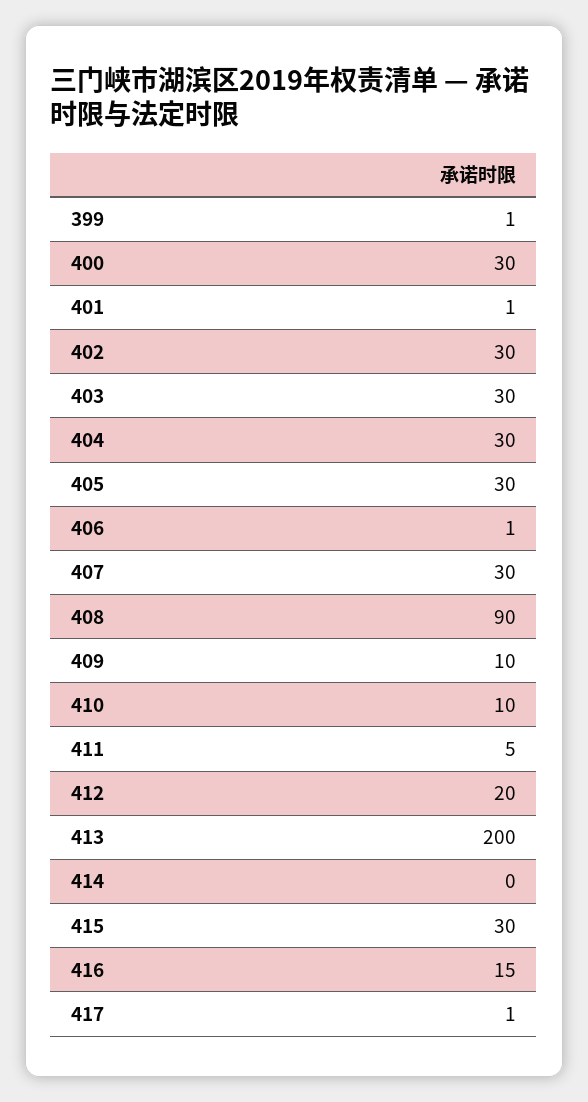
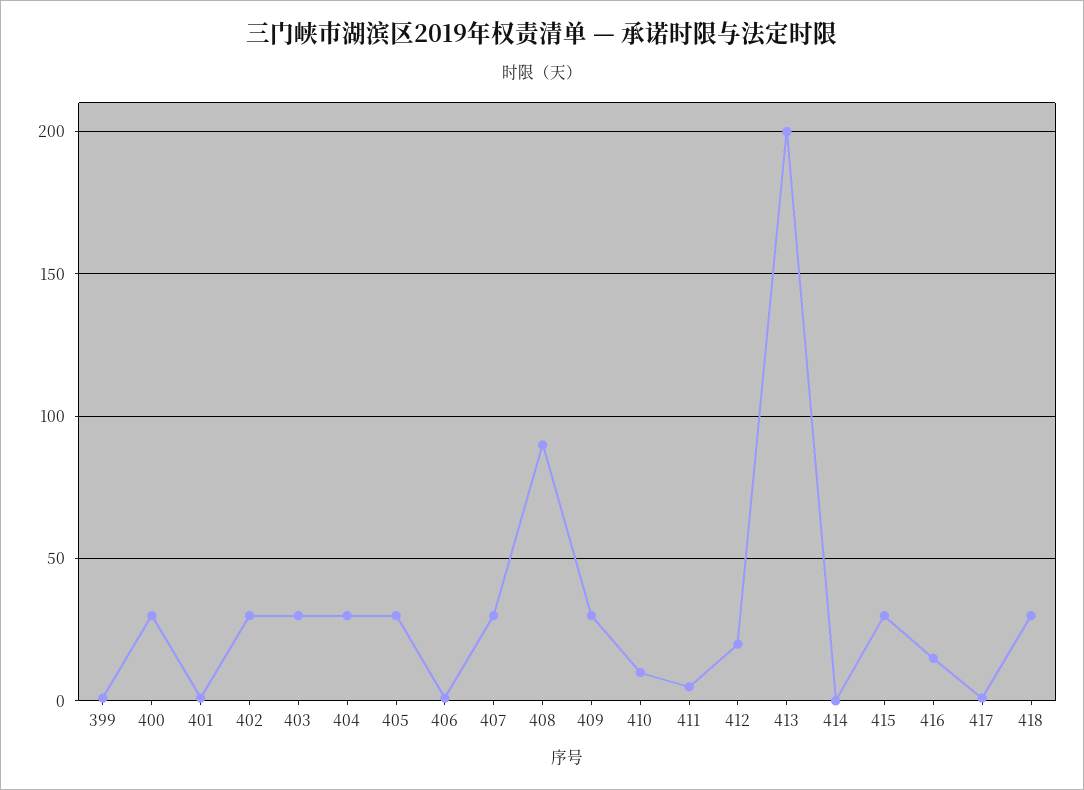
  {
    "399": 1,
    "400": 30,
    "401": 1,
    "402": 30,
    "403": 30,
    "404": 30,
    "405": 30,
    "406": 1,
    "407": 30,
    "408": 90,
-   "409": 10,
+   "409": 30,
    "410": 10,
    "411": 5,
    "412": 20,
    "413": 200,
    "414": 0,
    "415": 30,
    "416": 15,
-   "417": 1
+   "417": 1,
+   "418": 30
  }

